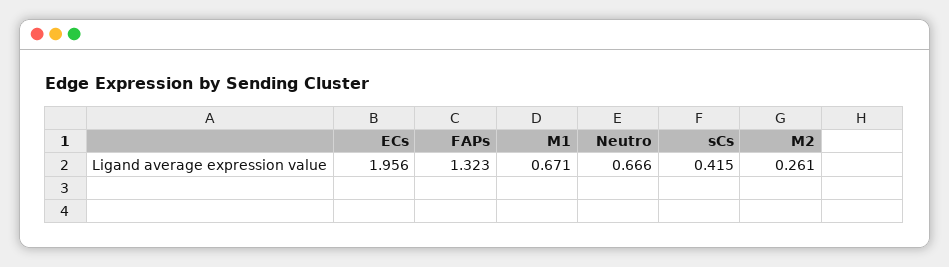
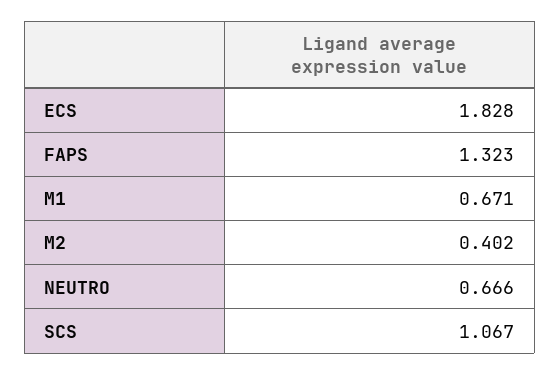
  {
-   "ECs": 1.956,
+   "ECs": 1.828,
    "FAPs": 1.323,
    "M1": 0.671,
    "Neutro": 0.666,
-   "sCs": 0.415,
+   "sCs": 1.067,
-   "M2": 0.261
+   "M2": 0.402
  }

